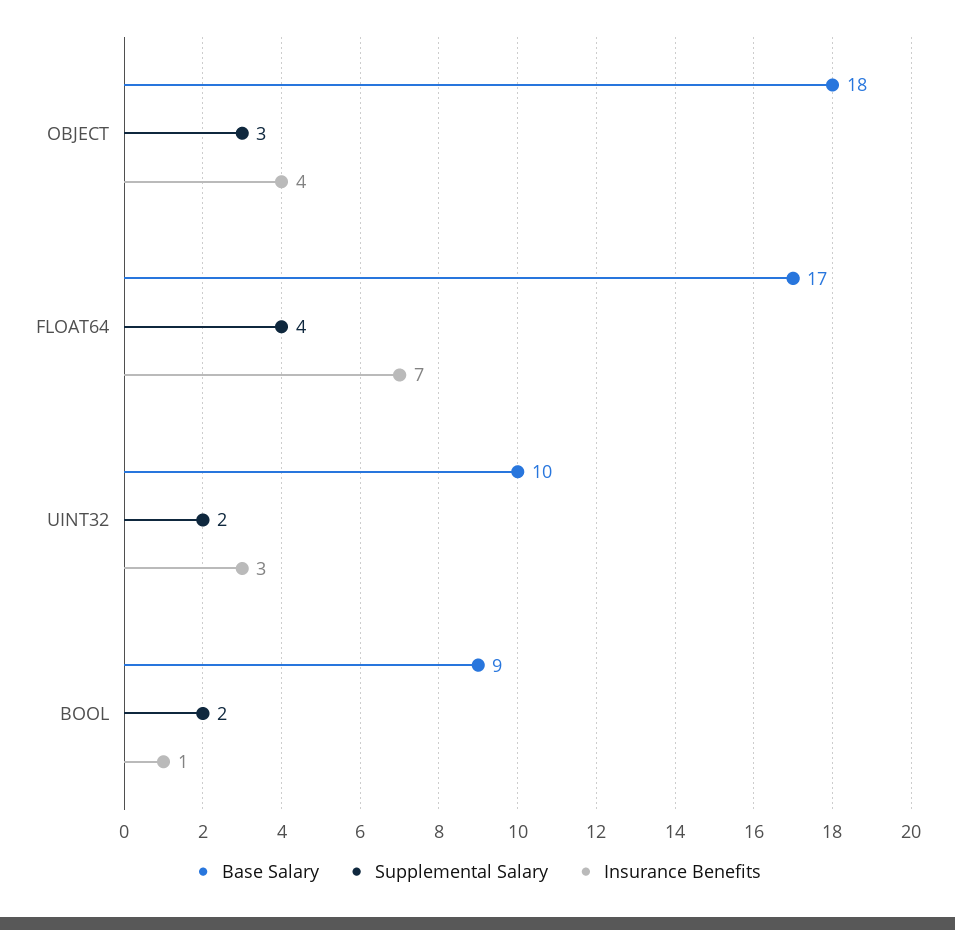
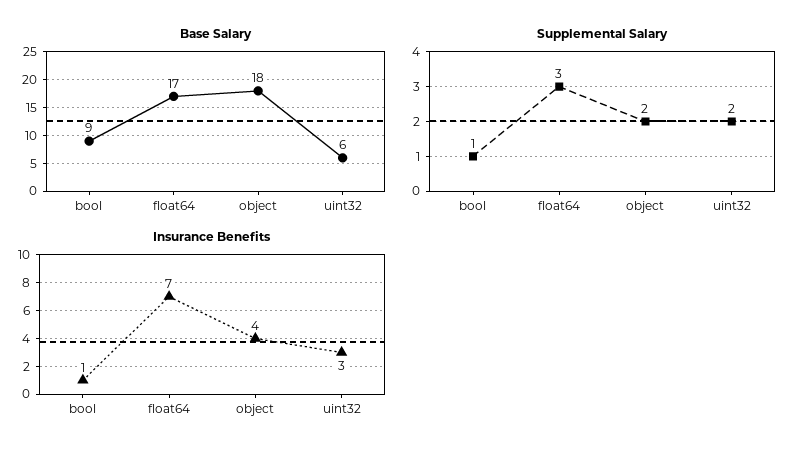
  {
    "Base Salary": {
      "OBJECT": 18,
      "FLOAT64": 17,
-     "UINT32": 10,
+     "UINT32": 6,
      "BOOL": 9
    },
    "Supplemental Salary": {
-     "OBJECT": 3,
+     "OBJECT": 2,
-     "FLOAT64": 4,
+     "FLOAT64": 3,
      "UINT32": 2,
-     "BOOL": 2
+     "BOOL": 1
    },
    "Insurance Benefits": {
      "OBJECT": 4,
      "FLOAT64": 7,
      "UINT32": 3,
      "BOOL": 1
    }
  }

